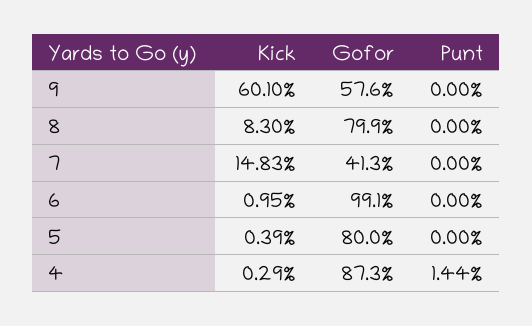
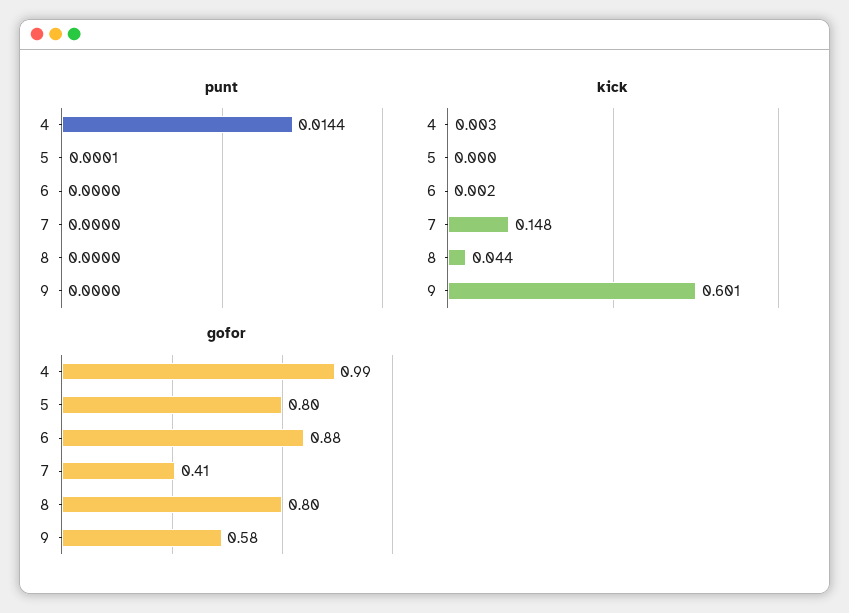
  {
    "Kick": {
      "9": 0.601,
-     "8": 0.083,
+     "8": 0.044,
      "7": 0.1483,
-     "6": 0.0095,
+     "6": 0.002,
-     "5": 0.0039,
+     "5": 0,
      "4": 0.0029
    },
    "Gofor": {
      "9": 0.576,
      "8": 0.799,
      "7": 0.413,
-     "6": 0.991,
+     "6": 0.88,
      "5": 0.8,
-     "4": 0.873
+     "4": 0.99
    },
    "Punt": {
      "9": 0,
      "8": 0,
      "7": 0,
      "6": 0,
-     "5": 0,
+     "5": 0.0001,
      "4": 0.0144
    }
  }

